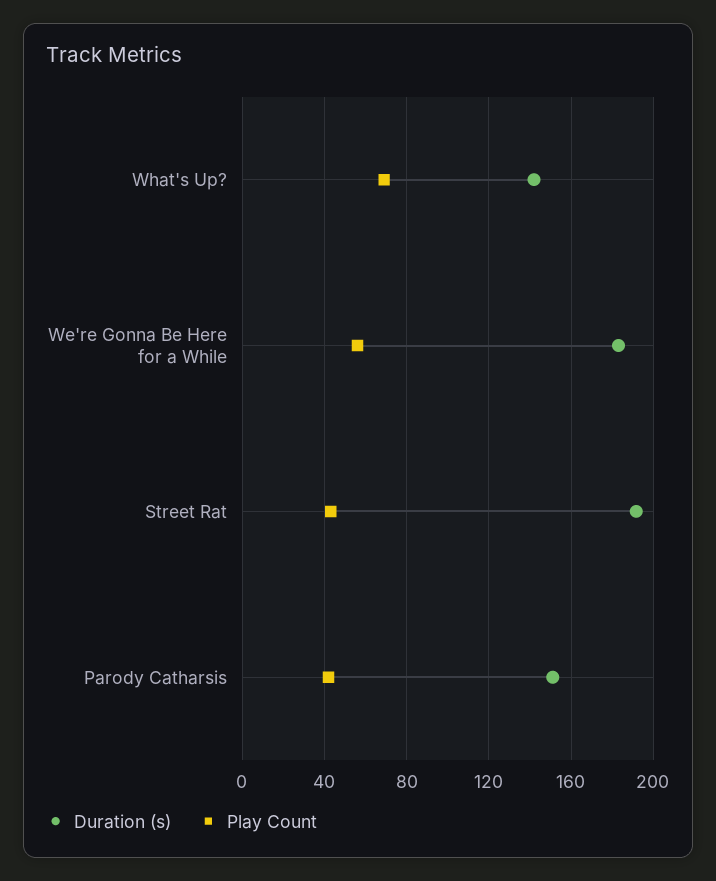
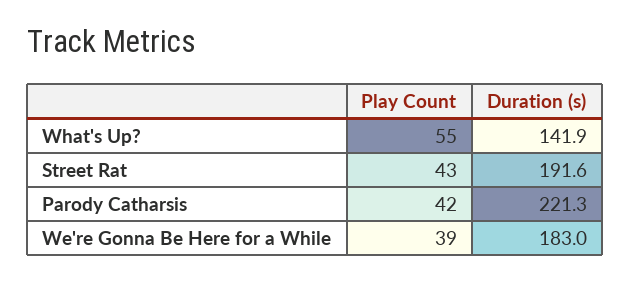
  {
    "Duration (s)": {
      "What's Up?": 141.9,
      "We're Gonna Be Here for a While": 183,
      "Street Rat": 191.6,
-     "Parody Catharsis": 150
+     "Parody Catharsis": 221.3
    },
    "Play Count": {
-     "What's Up?": 70,
+     "What's Up?": 55,
-     "We're Gonna Be Here for a While": 55,
+     "We're Gonna Be Here for a While": 39,
      "Street Rat": 43,
      "Parody Catharsis": 42
    }
  }

